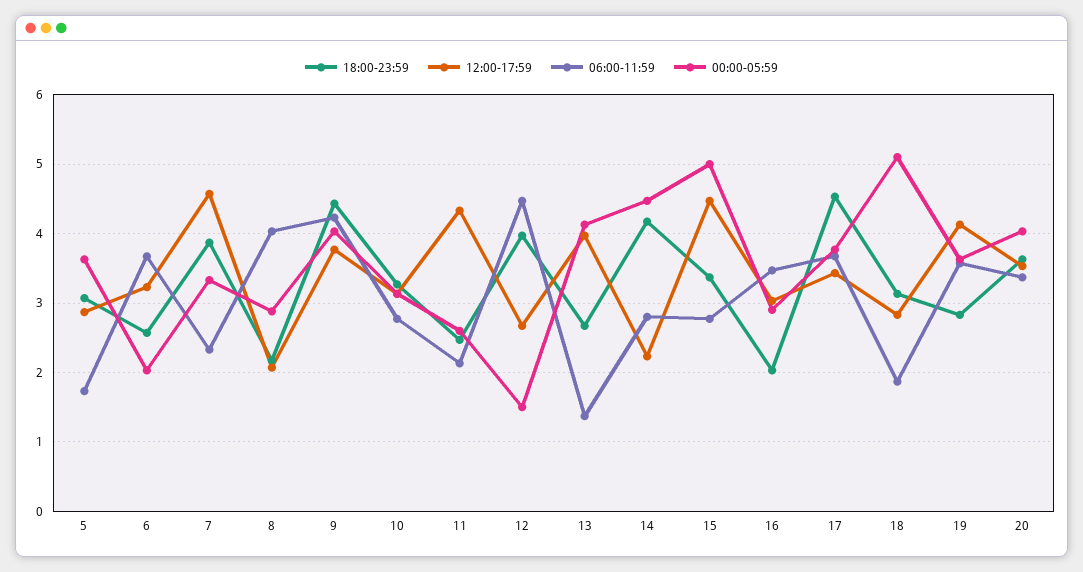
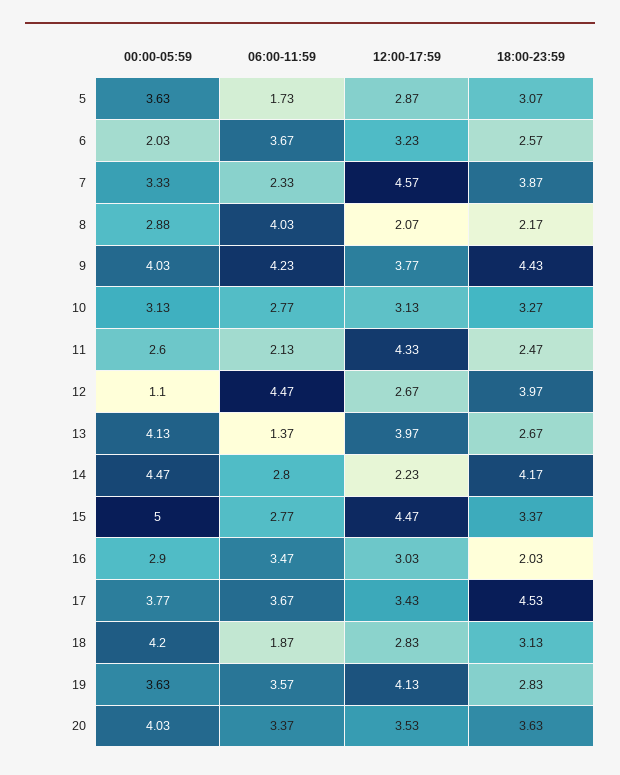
  {
    "18:00-23:59": {
      "5": 3.07,
      "6": 2.57,
      "7": 3.87,
      "8": 2.17,
      "9": 4.43,
      "10": 3.27,
      "11": 2.47,
      "12": 3.97,
      "13": 2.67,
      "14": 4.17,
      "15": 3.37,
      "16": 2.03,
      "17": 4.53,
      "18": 3.13,
      "19": 2.83,
      "20": 3.63
    },
    "12:00-17:59": {
      "5": 2.87,
      "6": 3.23,
      "7": 4.57,
      "8": 2.07,
      "9": 3.77,
      "10": 3.13,
      "11": 4.33,
      "12": 2.67,
      "13": 3.97,
      "14": 2.23,
      "15": 4.47,
      "16": 3.03,
      "17": 3.43,
      "18": 2.83,
      "19": 4.13,
      "20": 3.53
    },
    "06:00-11:59": {
      "5": 1.73,
      "6": 3.67,
      "7": 2.33,
      "8": 4.03,
      "9": 4.23,
      "10": 2.77,
      "11": 2.13,
      "12": 4.47,
      "13": 1.37,
      "14": 2.8,
      "15": 2.77,
      "16": 3.47,
      "17": 3.67,
      "18": 1.87,
      "19": 3.57,
      "20": 3.37
    },
    "00:00-05:59": {
      "5": 3.63,
      "6": 2.03,
      "7": 3.33,
      "8": 2.88,
      "9": 4.03,
      "10": 3.13,
      "11": 2.6,
-     "12": 1.5,
+     "12": 1.1,
      "13": 4.13,
      "14": 4.47,
      "15": 5,
      "16": 2.9,
      "17": 3.77,
-     "18": 5.1,
+     "18": 4.2,
      "19": 3.63,
      "20": 4.03
    }
  }

